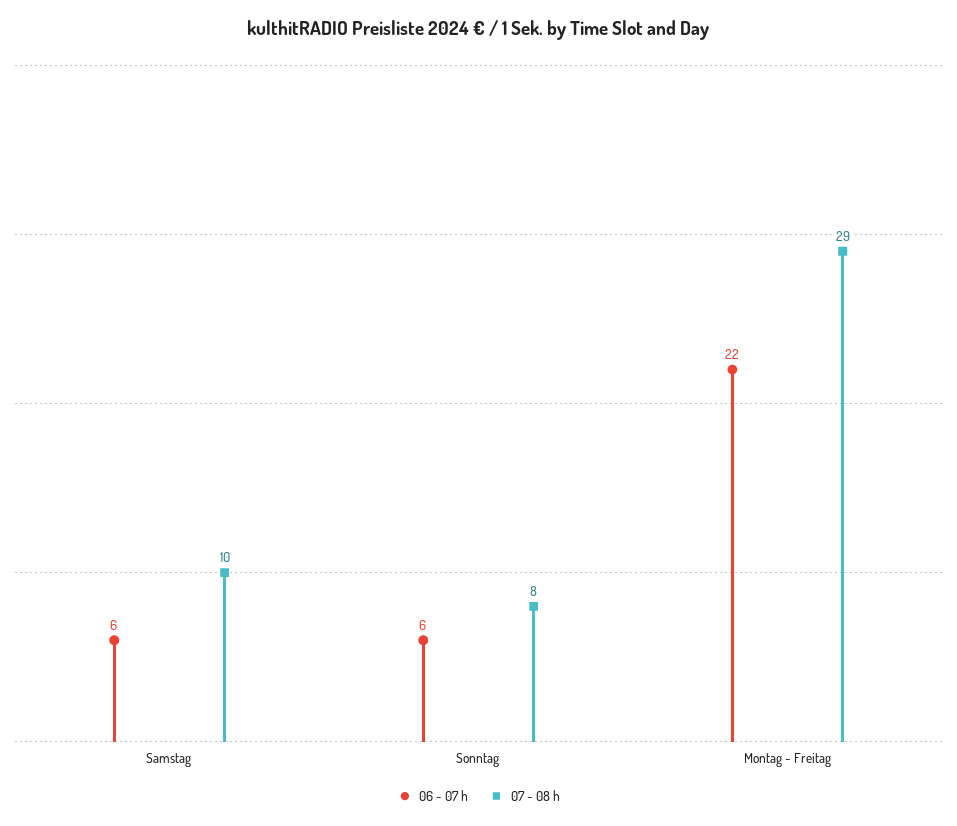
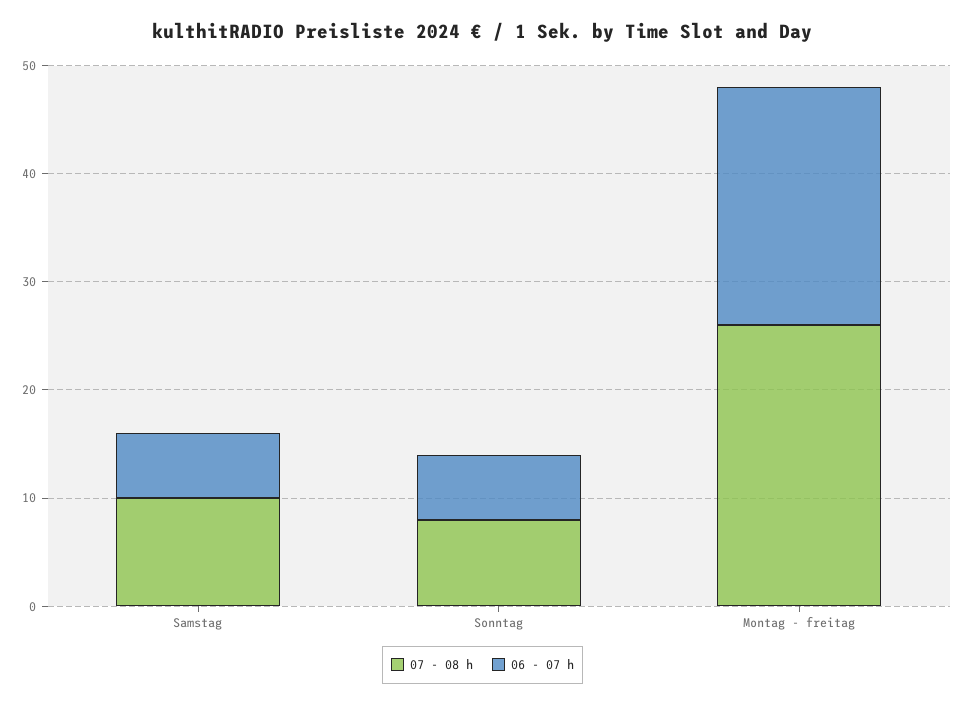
  {
    "06 - 07 h": {
      "Samstag": 6,
      "Sonntag": 6,
      "Montag - Freitag": 22
    },
    "07 - 08 h": {
      "Samstag": 10,
      "Sonntag": 8,
-     "Montag - Freitag": 29
+     "Montag - Freitag": 26
    }
  }

